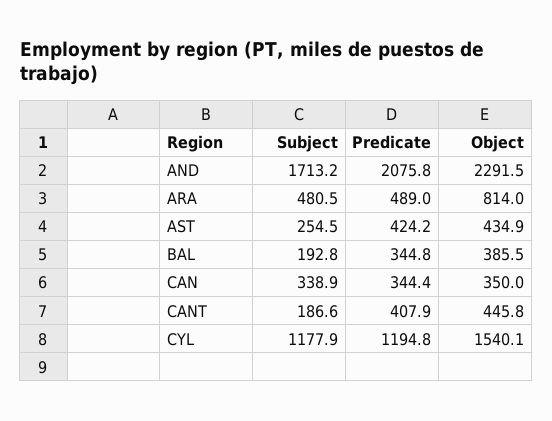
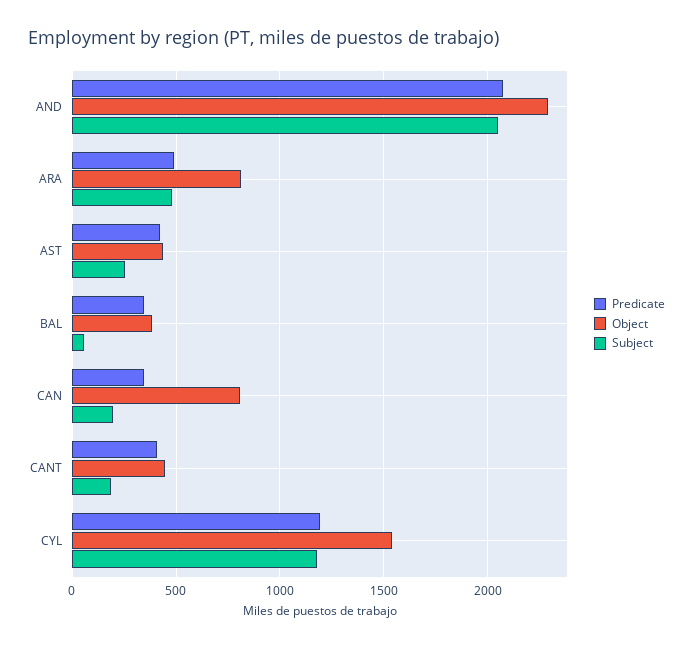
  {
    "Subject": {
-     "AND": 1713.2,
+     "AND": 2050,
      "ARA": 480.5,
      "AST": 254.5,
-     "BAL": 192.8,
+     "BAL": 50,
-     "CAN": 338.9,
+     "CAN": 200,
      "CANT": 186.6,
      "CYL": 1177.9
    },
    "Predicate": {
      "AND": 2075.8,
      "ARA": 489,
      "AST": 424.2,
      "BAL": 344.8,
      "CAN": 344.4,
      "CANT": 407.9,
      "CYL": 1194.8
    },
    "Object": {
      "AND": 2291.5,
      "ARA": 814,
      "AST": 434.9,
      "BAL": 385.5,
-     "CAN": 350,
+     "CAN": 800,
      "CANT": 445.8,
      "CYL": 1540.1
    }
  }

